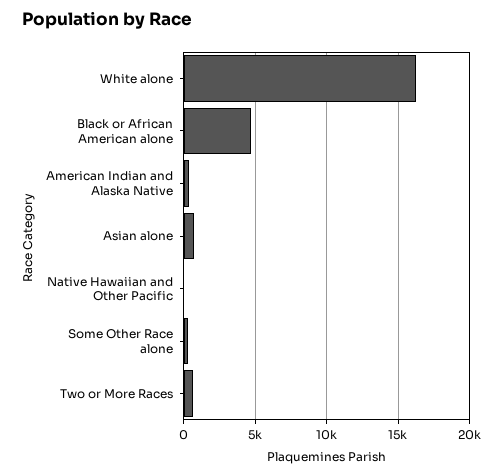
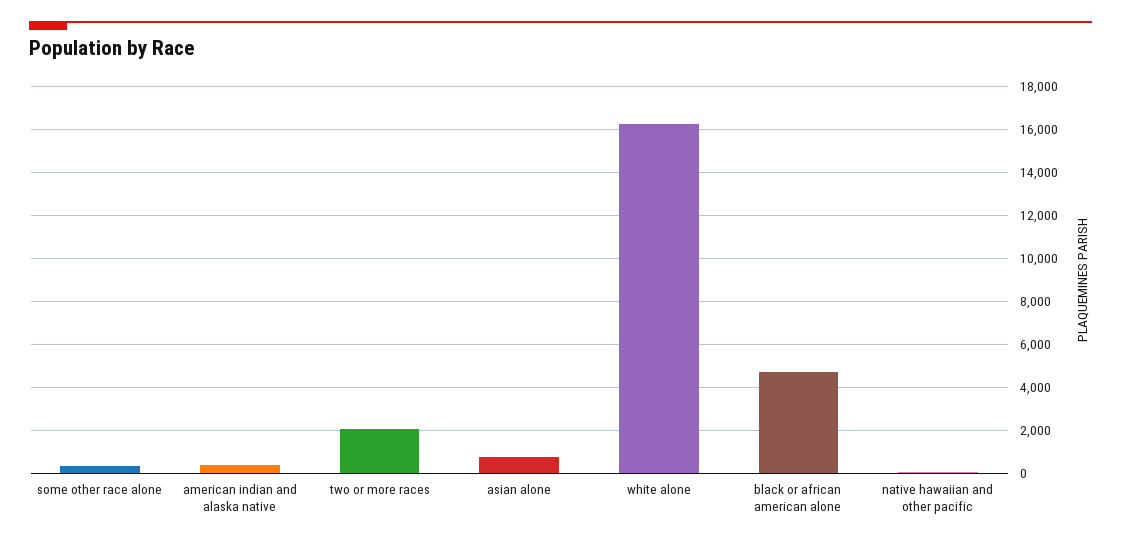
  {
    "White alone": 16000,
    "Black or African American alone": 4500,
    "American Indian and Alaska Native": 500,
    "Asian alone": 500,
    "Native Hawaiian and Other Pacific": 0,
    "Some Other Race alone": 500,
-   "Two or More Races": 500
+   "Two or More Races": 2000
  }

